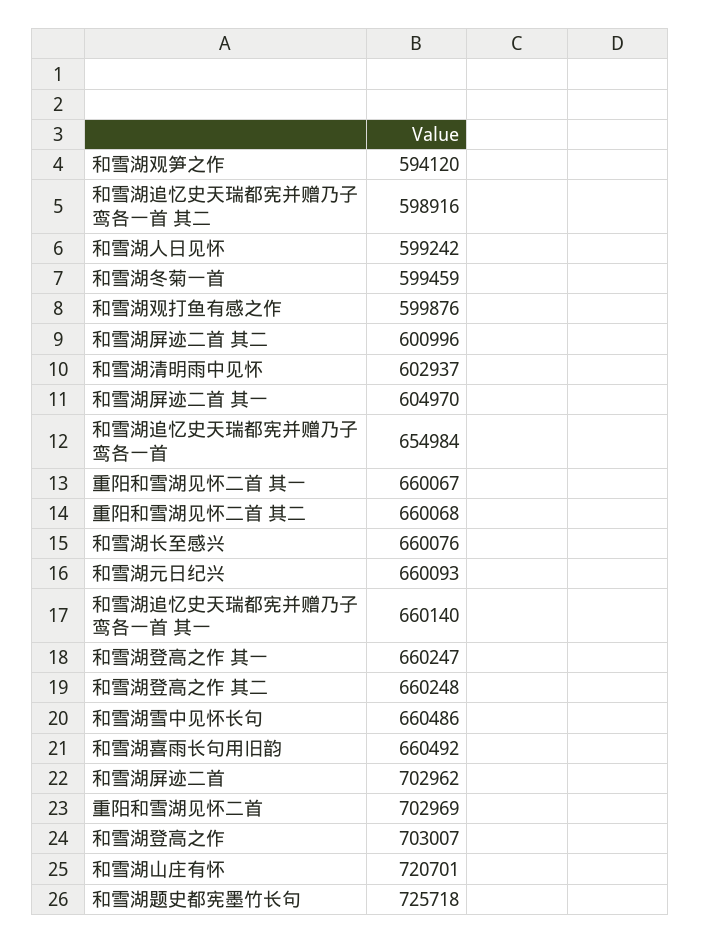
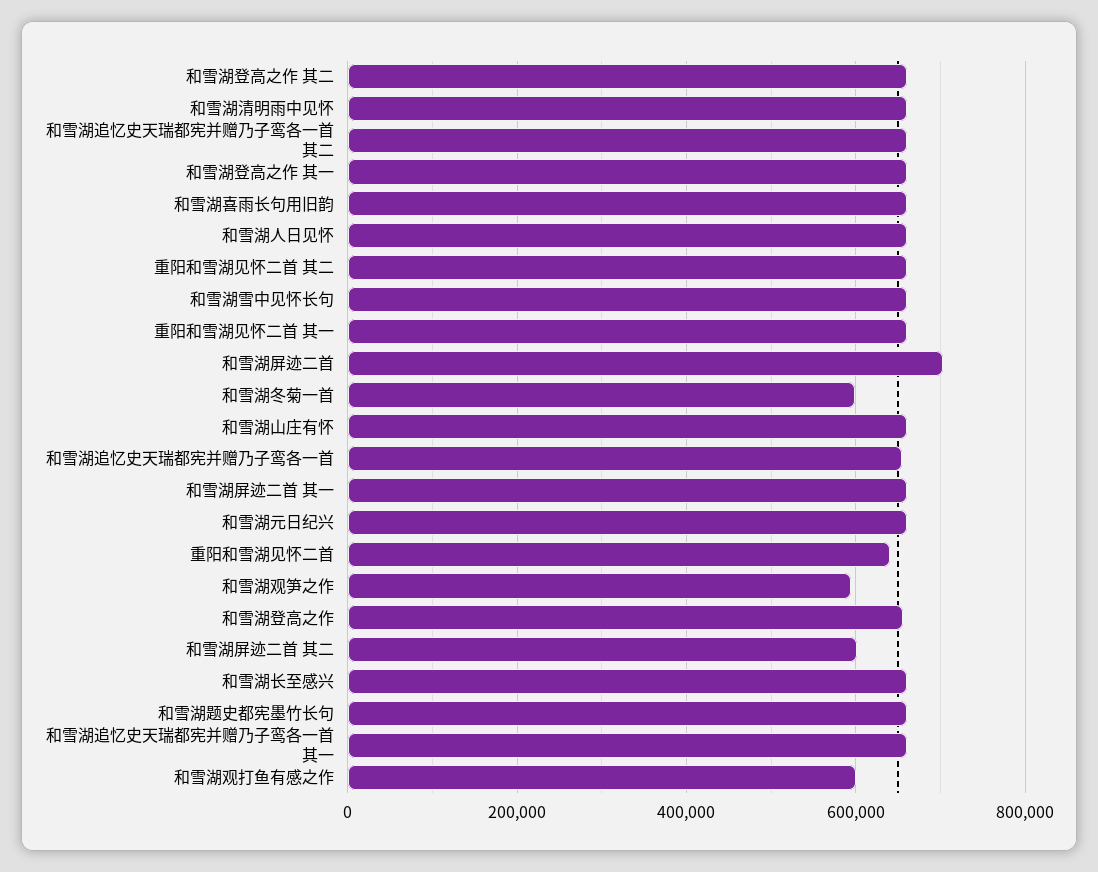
  {
    "和雪湖观笋之作": 594120,
-   "和雪湖追忆史天瑞都宪并赠乃子鸾各一首 其二": 598916,
+   "和雪湖追忆史天瑞都宪并赠乃子鸾各一首 其二": 660000,
-   "和雪湖人日见怀": 599242,
+   "和雪湖人日见怀": 660000,
    "和雪湖冬菊一首": 599459,
    "和雪湖观打鱼有感之作": 599876,
    "和雪湖屏迹二首 其二": 600996,
-   "和雪湖清明雨中见怀": 602937,
+   "和雪湖清明雨中见怀": 660000,
-   "和雪湖屏迹二首 其一": 604970,
+   "和雪湖屏迹二首 其一": 660000,
    "和雪湖追忆史天瑞都宪并赠乃子鸾各一首": 654984,
    "重阳和雪湖见怀二首 其一": 660067,
    "重阳和雪湖见怀二首 其二": 660068,
    "和雪湖长至感兴": 660076,
    "和雪湖元日纪兴": 660093,
    "和雪湖追忆史天瑞都宪并赠乃子鸾各一首 其一": 660140,
    "和雪湖登高之作 其一": 660247,
    "和雪湖登高之作 其二": 660248,
    "和雪湖雪中见怀长句": 660486,
    "和雪湖喜雨长句用旧韵": 660492,
    "和雪湖屏迹二首": 702962,
-   "重阳和雪湖见怀二首": 702969,
+   "重阳和雪湖见怀二首": 640000,
-   "和雪湖登高之作": 703007,
+   "和雪湖登高之作": 660000,
-   "和雪湖山庄有怀": 720701,
+   "和雪湖山庄有怀": 660000,
-   "和雪湖题史都宪墨竹长句": 725718
+   "和雪湖题史都宪墨竹长句": 660000
  }

